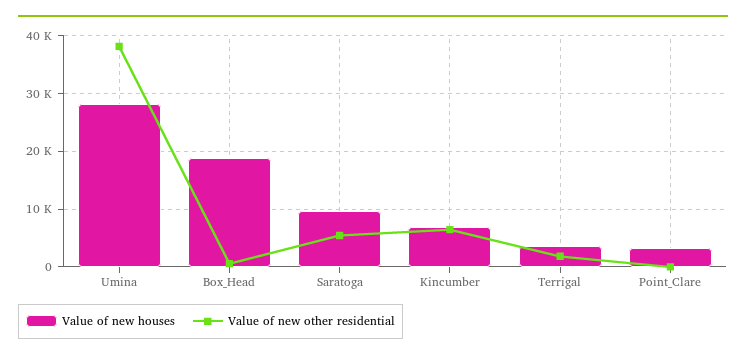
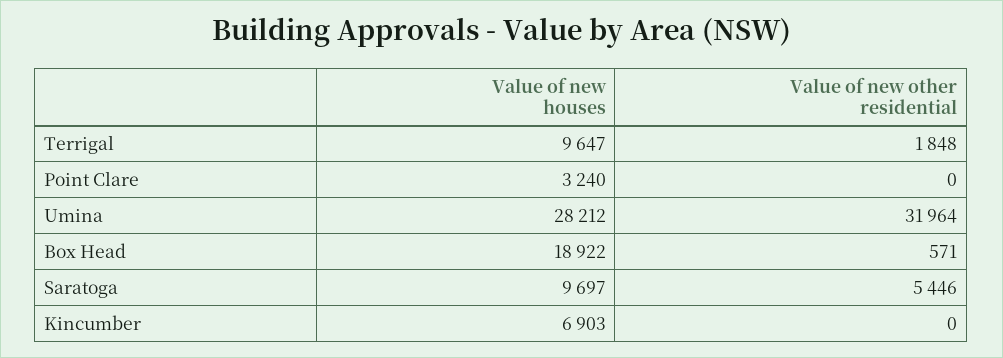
  {
    "Value of new houses": {
      "Umina": 28212,
      "Box_Head": 18922,
      "Saratoga": 9697,
      "Kincumber": 6903,
-     "Terrigal": 4000,
+     "Terrigal": 9647,
      "Point_Clare": 3240
    },
    "Value of new other residential": {
-     "Umina": 38000,
+     "Umina": 31964,
      "Box_Head": 571,
      "Saratoga": 5446,
-     "Kincumber": 6000,
+     "Kincumber": 0,
      "Terrigal": 1848,
      "Point_Clare": 0
    }
  }

